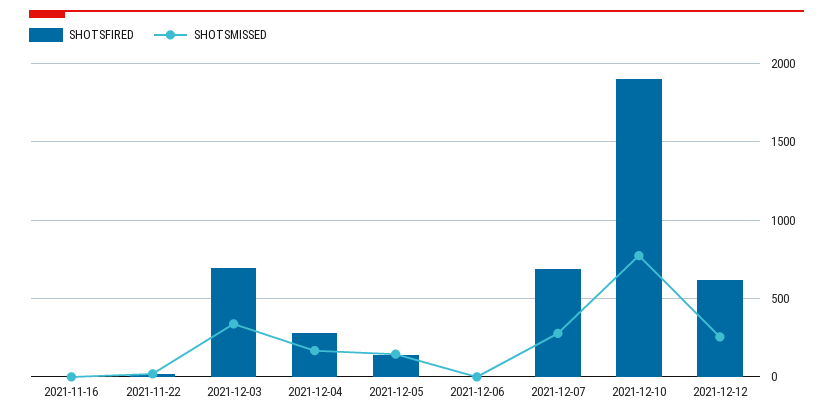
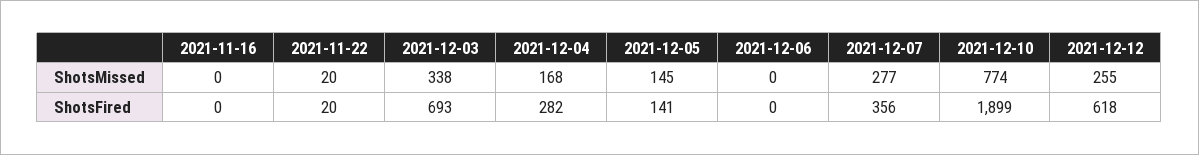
  {
    "SHOTSFIRED": {
      "2021-11-16": 0,
      "2021-11-22": 20,
      "2021-12-03": 693,
      "2021-12-04": 282,
      "2021-12-05": 141,
      "2021-12-06": 0,
-     "2021-12-07": 700,
+     "2021-12-07": 356,
      "2021-12-10": 1899,
      "2021-12-12": 618
    },
    "SHOTSMISSED": {
      "2021-11-16": 0,
      "2021-11-22": 20,
      "2021-12-03": 338,
      "2021-12-04": 168,
      "2021-12-05": 145,
      "2021-12-06": 0,
      "2021-12-07": 277,
      "2021-12-10": 774,
      "2021-12-12": 255
    }
  }

